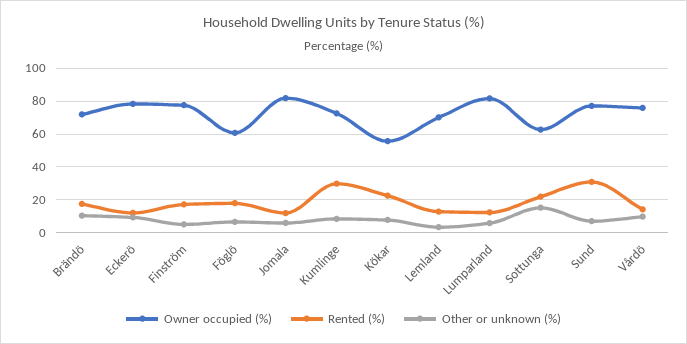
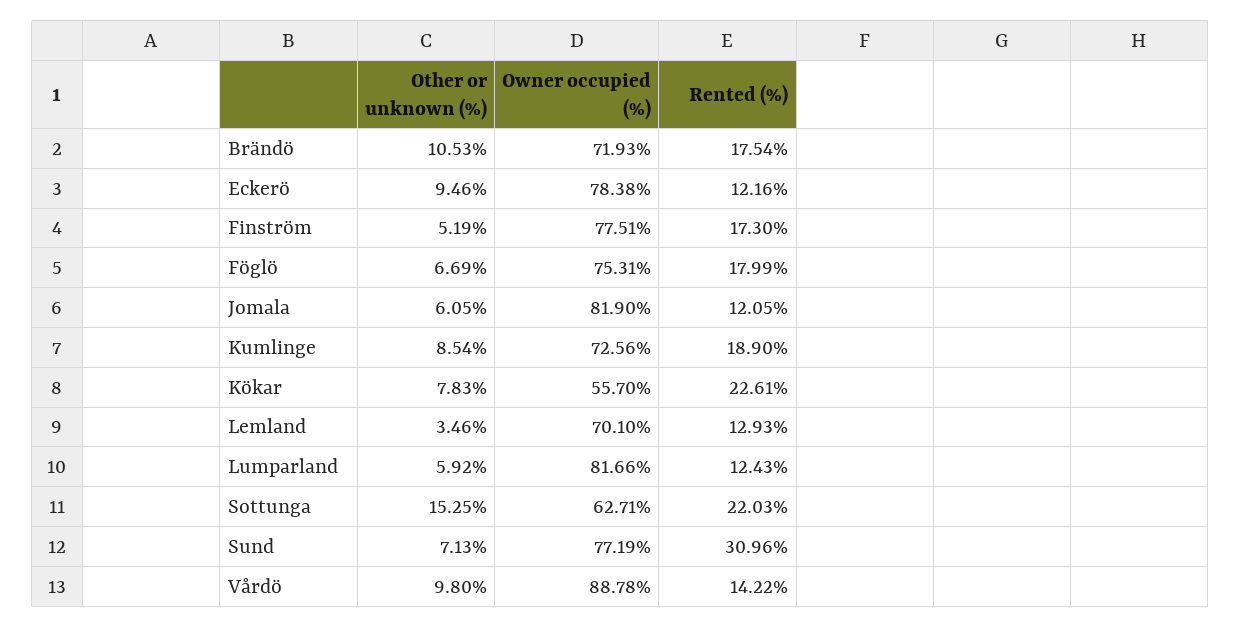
  {
    "Owner occupied (%)": {
      "Brändö": 71.93,
      "Eckerö": 78.38,
      "Finström": 77.51,
-     "Föglö": 60,
+     "Föglö": 75.31,
      "Jomala": 81.9,
      "Kumlinge": 72.56,
      "Kökar": 55.7,
      "Lemland": 70.1,
      "Lumparland": 81.66,
      "Sottunga": 62.71,
      "Sund": 77.19,
-     "Vårdö": 75
+     "Vårdö": 88.78
    },
    "Rented (%)": {
      "Brändö": 17.54,
      "Eckerö": 12.16,
      "Finström": 17.3,
      "Föglö": 17.99,
      "Jomala": 12.05,
-     "Kumlinge": 30,
+     "Kumlinge": 18.9,
      "Kökar": 22.61,
      "Lemland": 12.93,
      "Lumparland": 12.43,
      "Sottunga": 22.03,
      "Sund": 30.96,
      "Vårdö": 14.22
    },
    "Other or unknown (%)": {
      "Brändö": 10.53,
      "Eckerö": 9.46,
      "Finström": 5.19,
      "Föglö": 6.69,
      "Jomala": 6.05,
      "Kumlinge": 8.54,
      "Kökar": 7.83,
      "Lemland": 3.46,
      "Lumparland": 5.92,
      "Sottunga": 15.25,
      "Sund": 7.13,
      "Vårdö": 9.8
    }
  }

